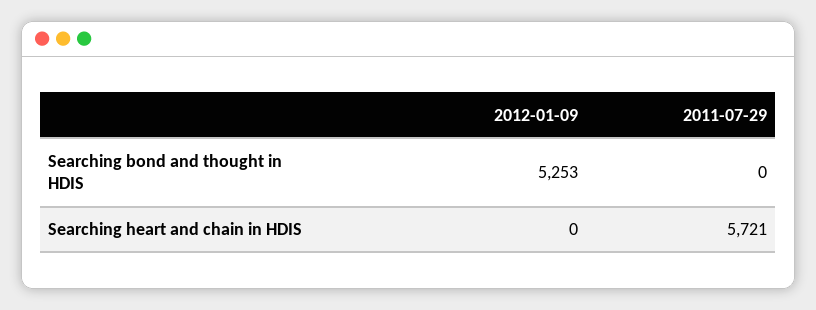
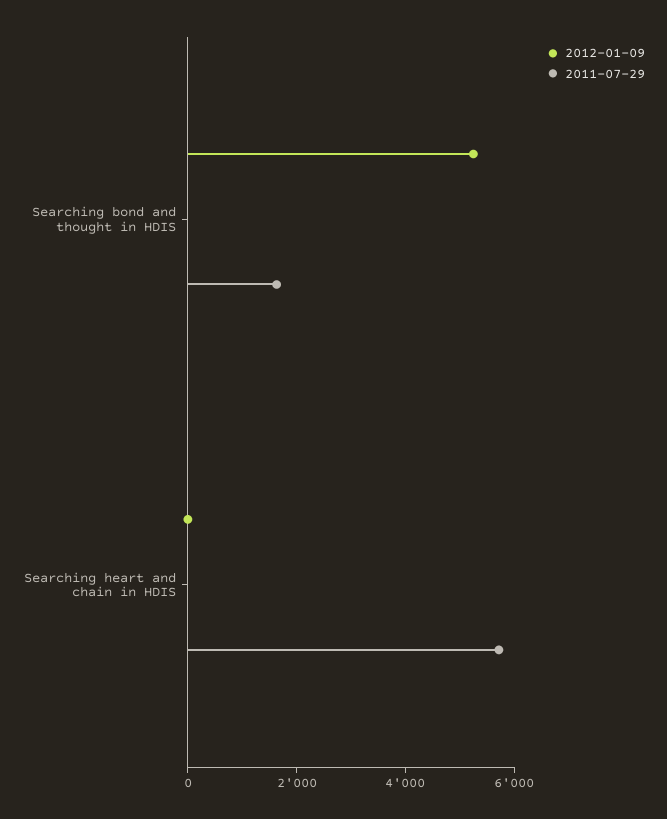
  {
    "2012-01-09": {
      "Searching bond and thought in HDIS": 5253,
      "Searching heart and chain in HDIS": 0
    },
    "2011-07-29": {
-     "Searching bond and thought in HDIS": 0,
+     "Searching bond and thought in HDIS": 1500,
      "Searching heart and chain in HDIS": 5721
    }
  }

